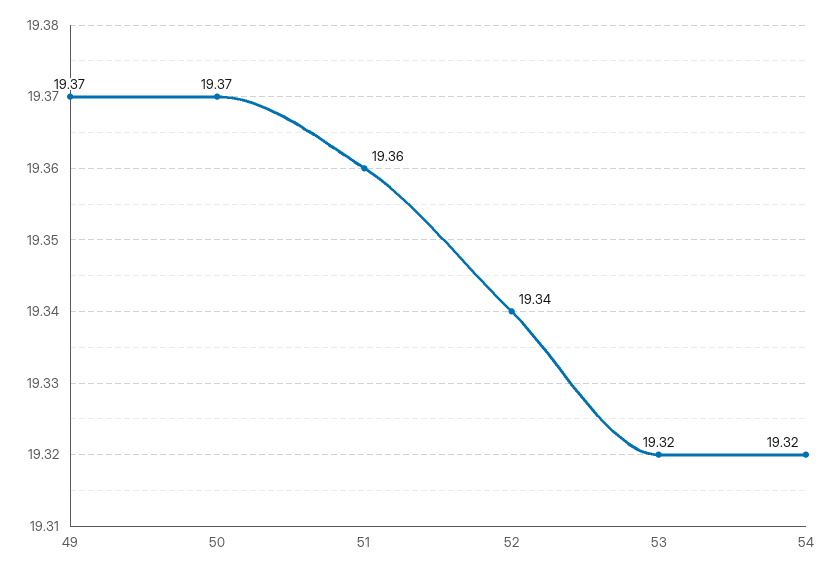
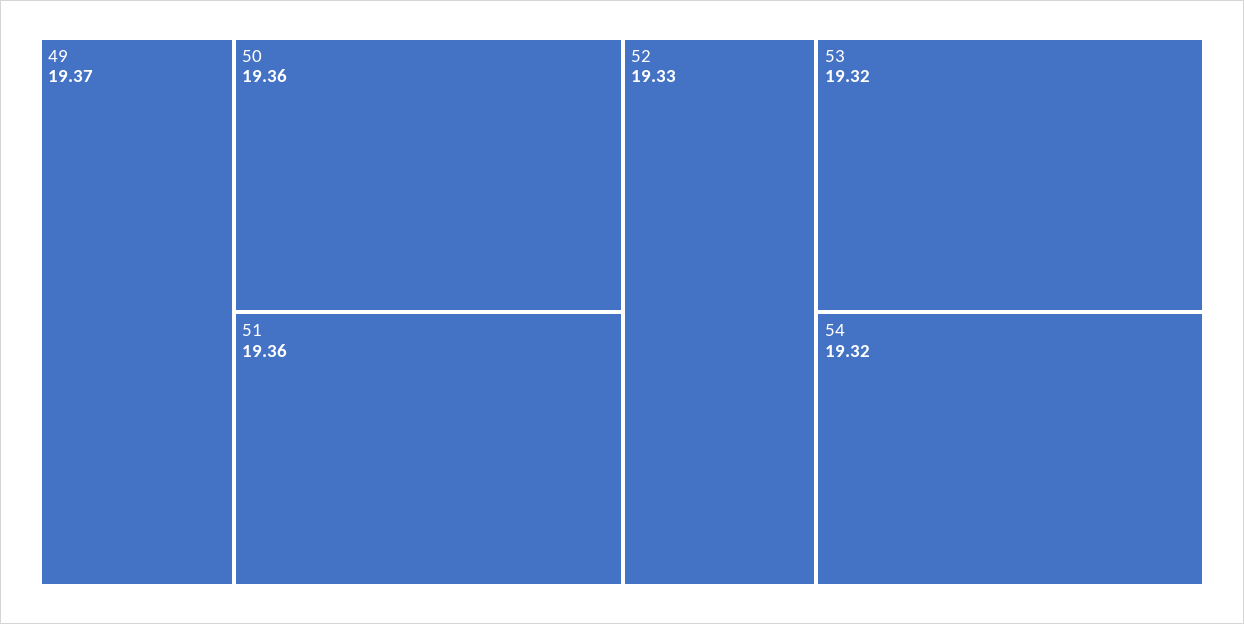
  {
    "49": 19.37,
-   "50": 19.37,
+   "50": 19.36,
    "51": 19.36,
-   "52": 19.34,
+   "52": 19.33,
    "53": 19.32,
    "54": 19.32
  }

